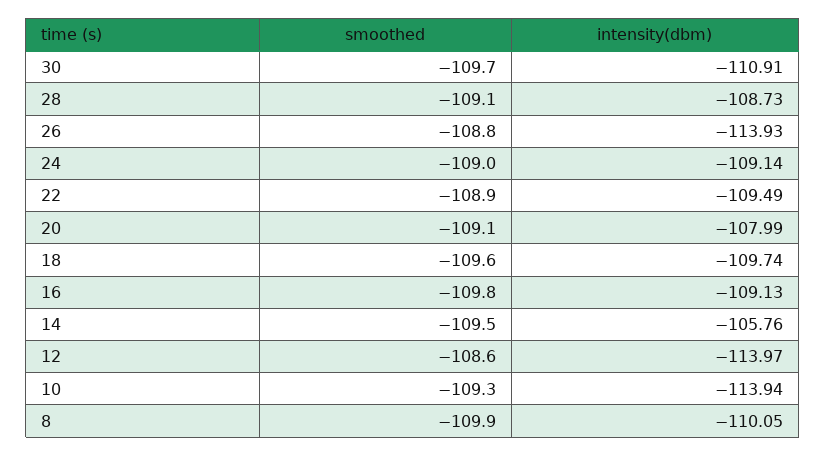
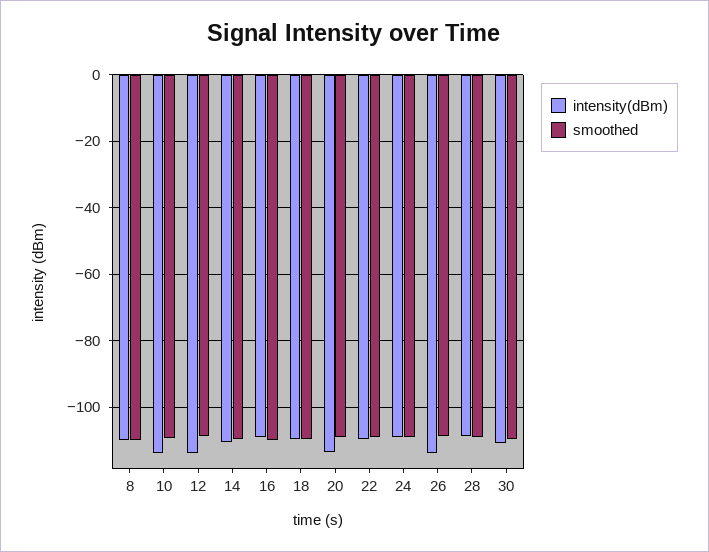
  {
    "smoothed": {
      "30": -109.7,
      "28": -109.1,
      "26": -108.8,
      "24": -109,
      "22": -108.9,
      "20": -109.1,
      "18": -109.6,
      "16": -109.8,
      "14": -109.5,
      "12": -108.6,
      "10": -109.3,
      "8": -109.9
    },
    "intensity(dbm)": {
      "30": -110.91,
      "28": -108.73,
      "26": -113.93,
      "24": -109.14,
      "22": -109.49,
-     "20": -107.99,
+     "20": -114,
      "18": -109.74,
      "16": -109.13,
-     "14": -105.76,
+     "14": -110,
      "12": -113.97,
      "10": -113.94,
      "8": -110.05
    }
  }

